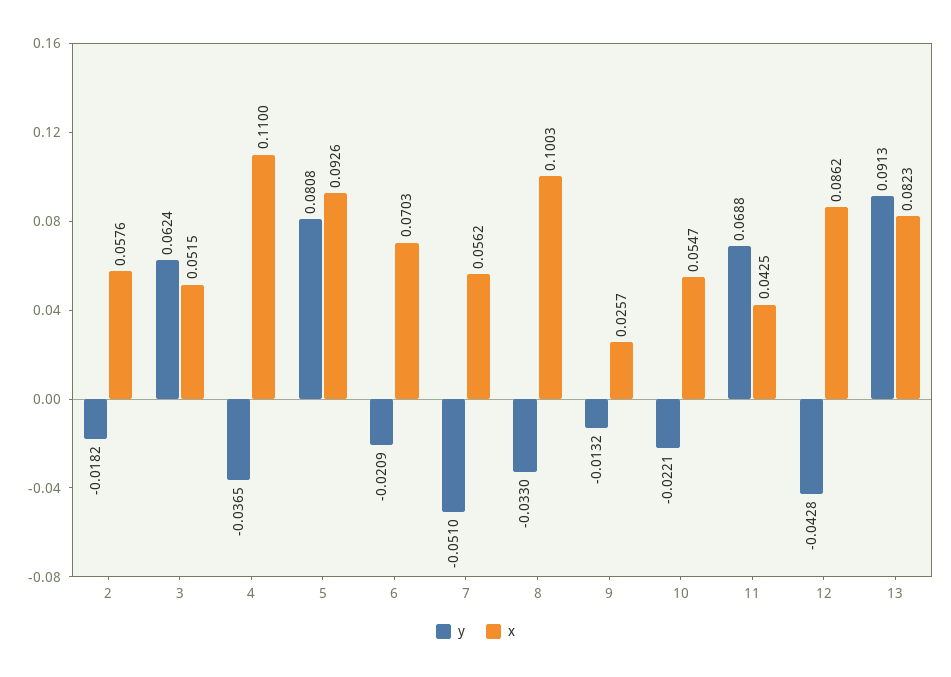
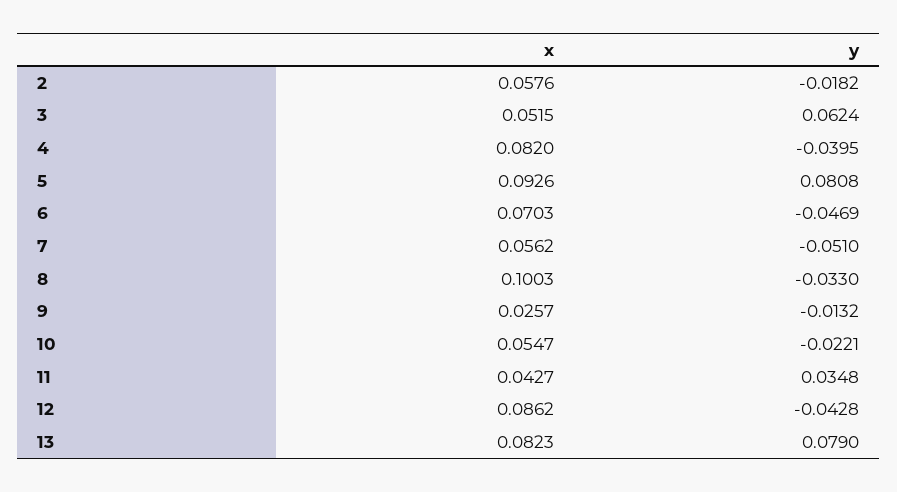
  {
    "y": {
      "2": -0.0182,
      "3": 0.0624,
-     "4": -0.0365,
+     "4": -0.0395,
      "5": 0.0808,
-     "6": -0.0209,
+     "6": -0.0469,
      "7": -0.051,
      "8": -0.033,
      "9": -0.0132,
      "10": -0.0221,
-     "11": 0.0688,
+     "11": 0.0348,
      "12": -0.0428,
-     "13": 0.0913
+     "13": 0.079
    },
    "x": {
      "2": 0.0576,
      "3": 0.0515,
-     "4": 0.11,
+     "4": 0.082,
      "5": 0.0926,
      "6": 0.0703,
      "7": 0.0562,
      "8": 0.1003,
      "9": 0.0257,
      "10": 0.0547,
-     "11": 0.0425,
+     "11": 0.0427,
      "12": 0.0862,
      "13": 0.0823
    }
  }

